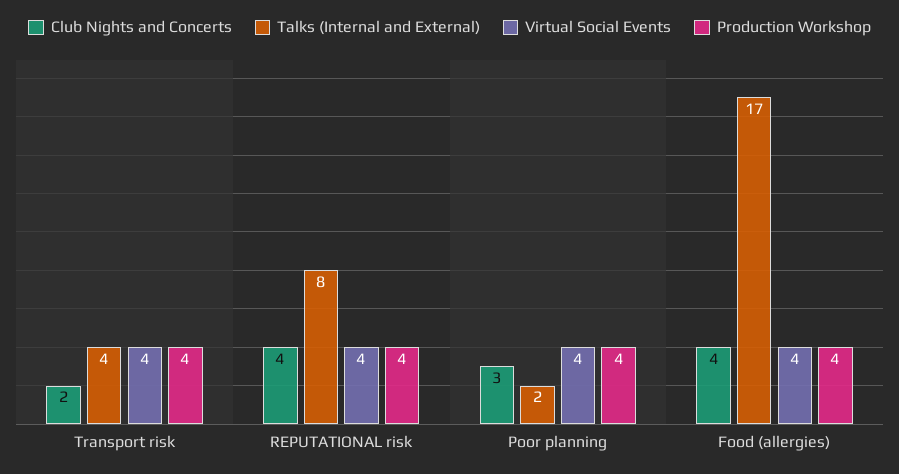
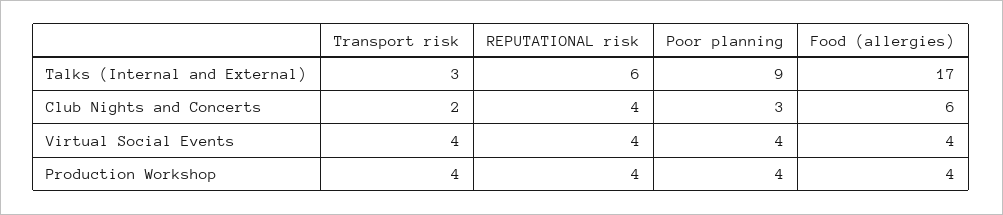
  {
    "Club Nights and Concerts": {
      "Transport risk": 2,
      "REPUTATIONAL risk": 4,
      "Poor planning": 3,
-     "Food (allergies)": 4
+     "Food (allergies)": 6
    },
    "Talks (Internal and External)": {
-     "Transport risk": 4,
+     "Transport risk": 3,
-     "REPUTATIONAL risk": 8,
+     "REPUTATIONAL risk": 6,
-     "Poor planning": 2,
+     "Poor planning": 9,
      "Food (allergies)": 17
    },
    "Virtual Social Events": {
      "Transport risk": 4,
      "REPUTATIONAL risk": 4,
      "Poor planning": 4,
      "Food (allergies)": 4
    },
    "Production Workshop": {
      "Transport risk": 4,
      "REPUTATIONAL risk": 4,
      "Poor planning": 4,
      "Food (allergies)": 4
    }
  }

